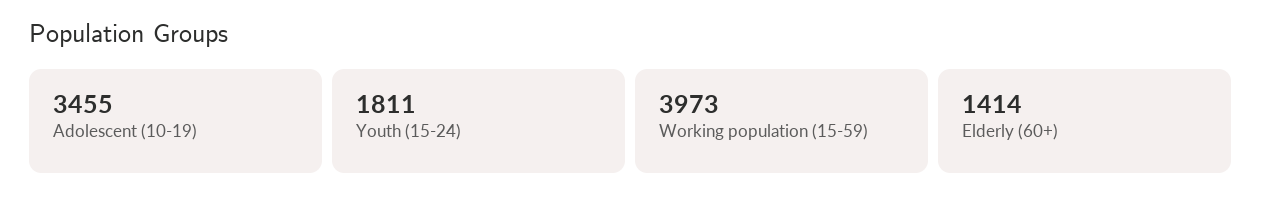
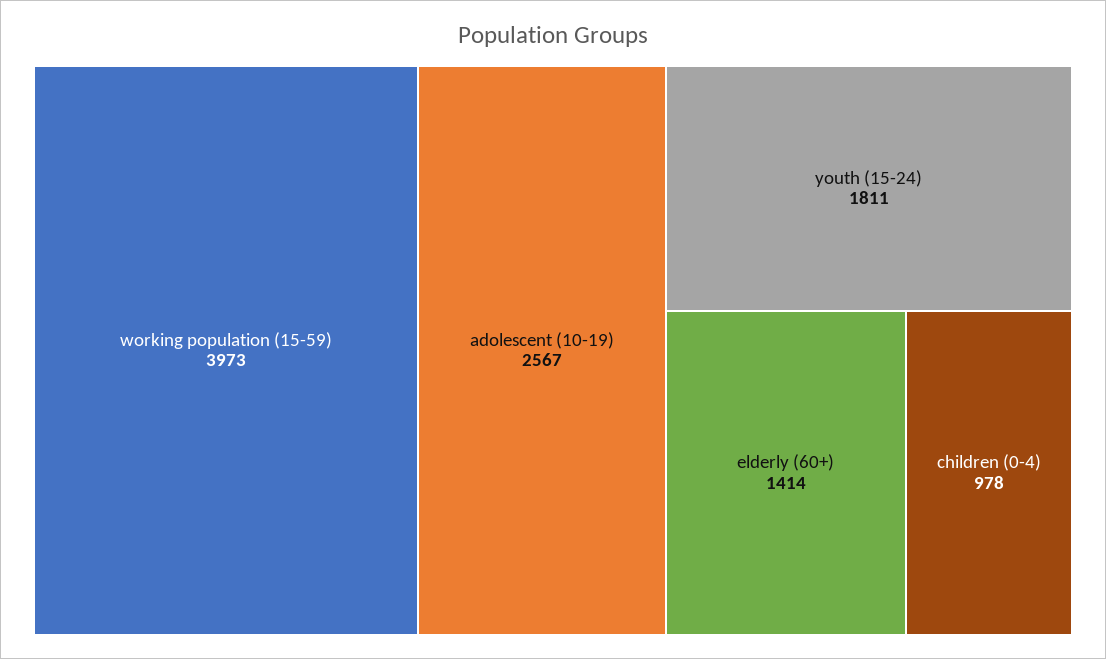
  {
-   "Adolescent (10-19)": 3455,
+   "Adolescent (10-19)": 2567,
    "Youth (15-24)": 1811,
    "Working population (15-59)": 3973,
-   "Elderly (60+)": 1414
+   "Elderly (60+)": 1414,
+   "children (0-4)": 978
  }

